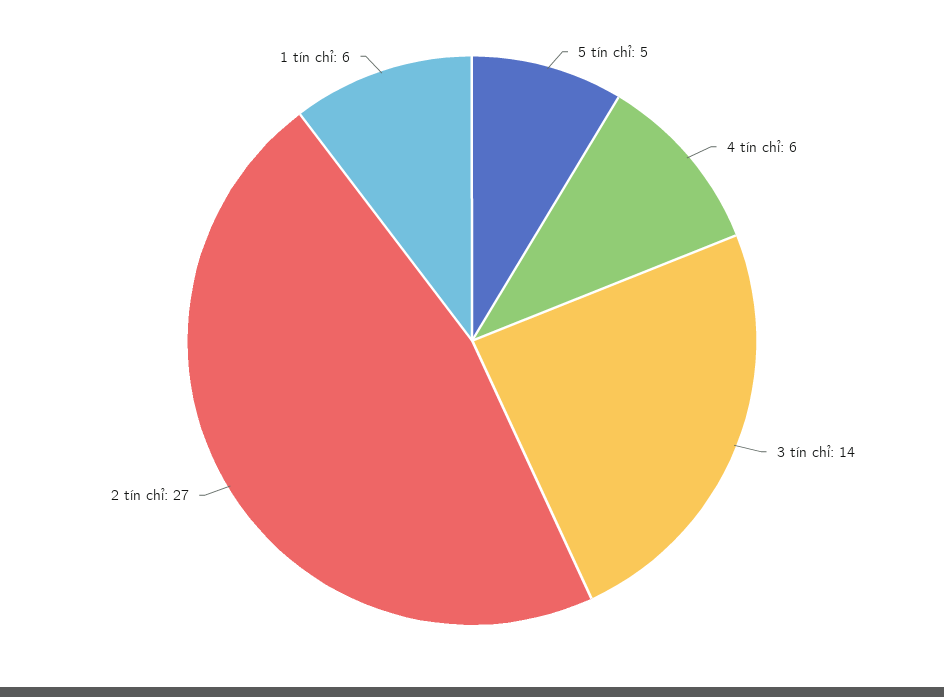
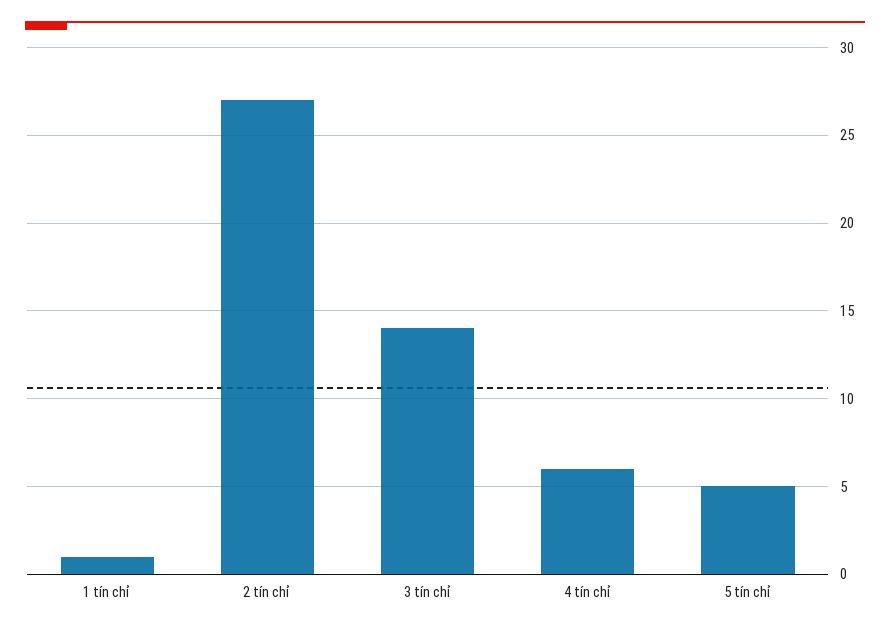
  {
    "5 tín chỉ": 5,
    "4 tín chỉ": 6,
    "3 tín chỉ": 14,
    "2 tín chỉ": 27,
-   "1 tín chỉ": 6
+   "1 tín chỉ": 1
  }

